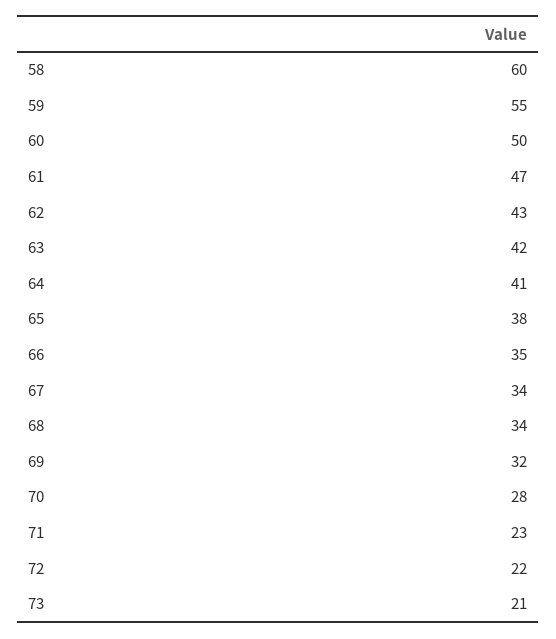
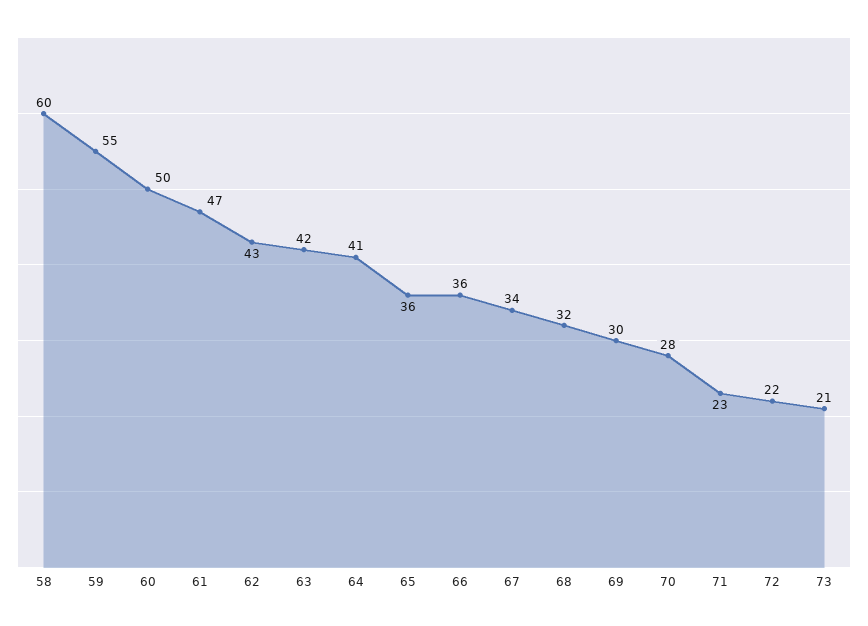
  {
    "58": 60,
    "59": 55,
    "60": 50,
    "61": 47,
    "62": 43,
    "63": 42,
    "64": 41,
-   "65": 38,
+   "65": 36,
-   "66": 35,
+   "66": 36,
    "67": 34,
-   "68": 34,
+   "68": 32,
-   "69": 32,
+   "69": 30,
    "70": 28,
    "71": 23,
    "72": 22,
    "73": 21
  }

